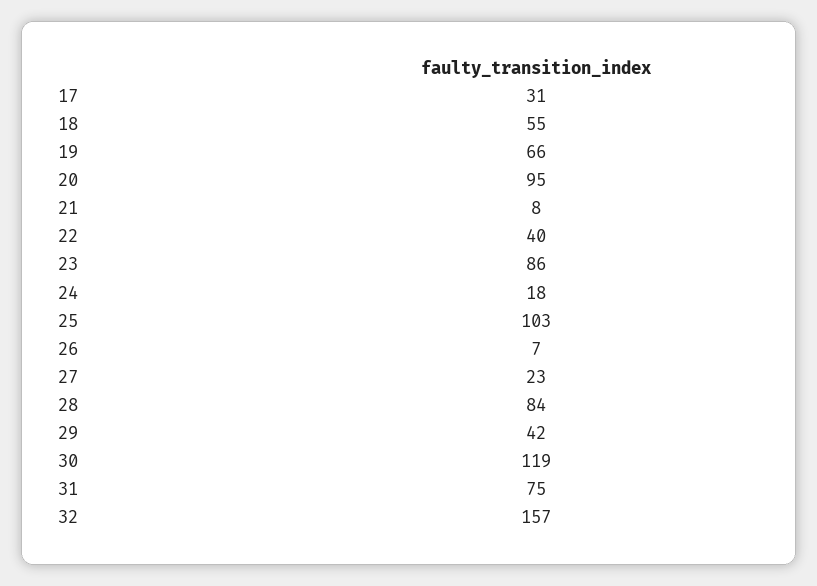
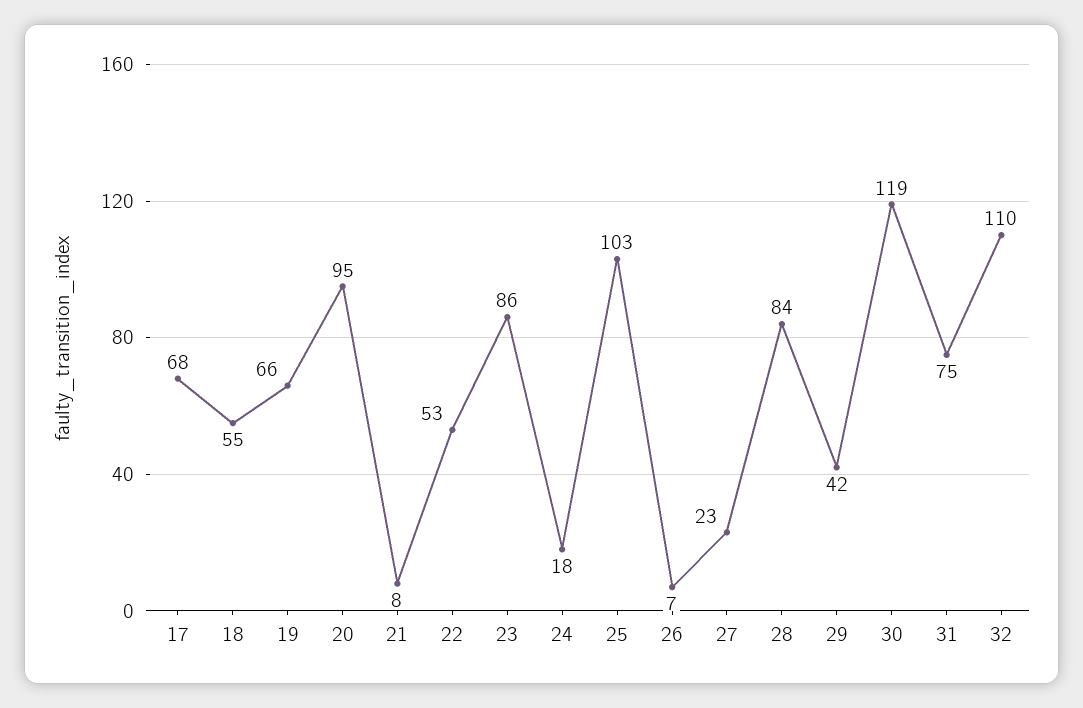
  {
-   "17": 31,
+   "17": 68,
    "18": 55,
    "19": 66,
    "20": 95,
    "21": 8,
-   "22": 40,
+   "22": 53,
    "23": 86,
    "24": 18,
    "25": 103,
    "26": 7,
    "27": 23,
    "28": 84,
    "29": 42,
    "30": 119,
    "31": 75,
-   "32": 157
+   "32": 110
  }

